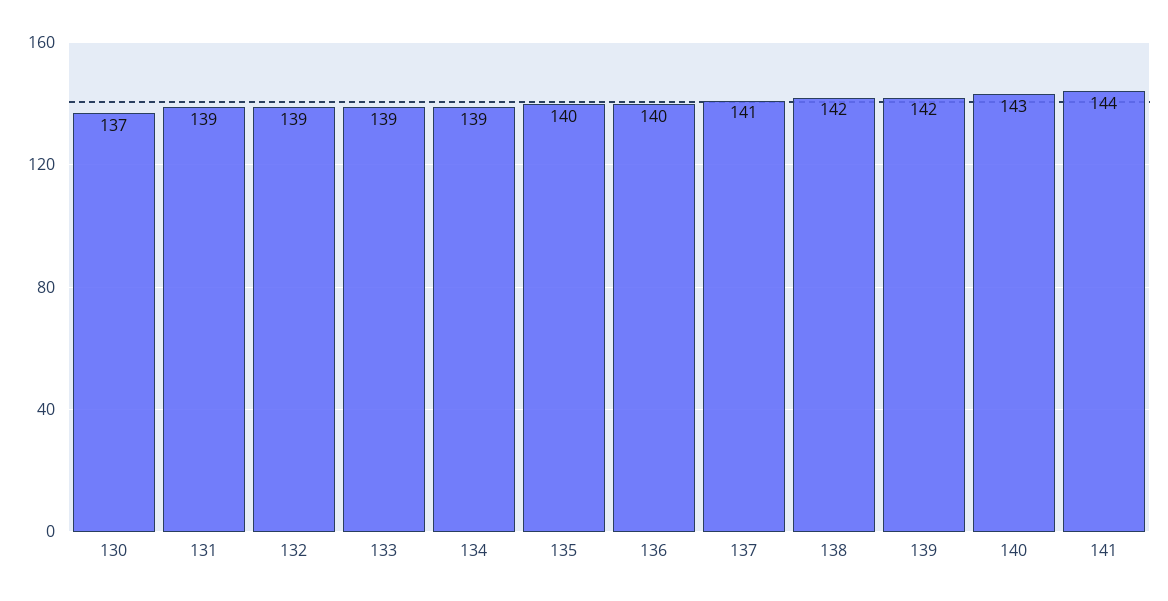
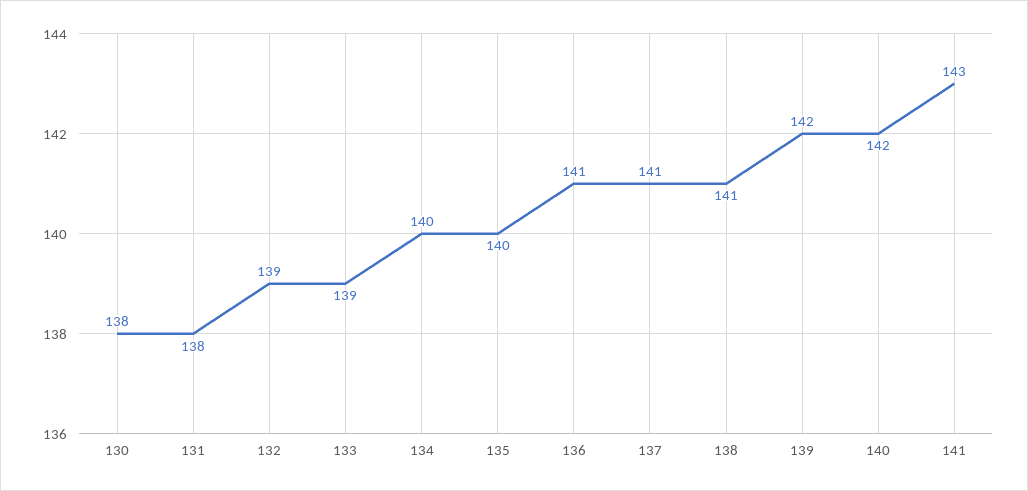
  {
-   "130": 137,
+   "130": 138,
-   "131": 139,
+   "131": 138,
    "132": 139,
    "133": 139,
-   "134": 139,
+   "134": 140,
    "135": 140,
-   "136": 140,
+   "136": 141,
    "137": 141,
-   "138": 142,
+   "138": 141,
    "139": 142,
-   "140": 143,
+   "140": 142,
-   "141": 144
+   "141": 143
  }

